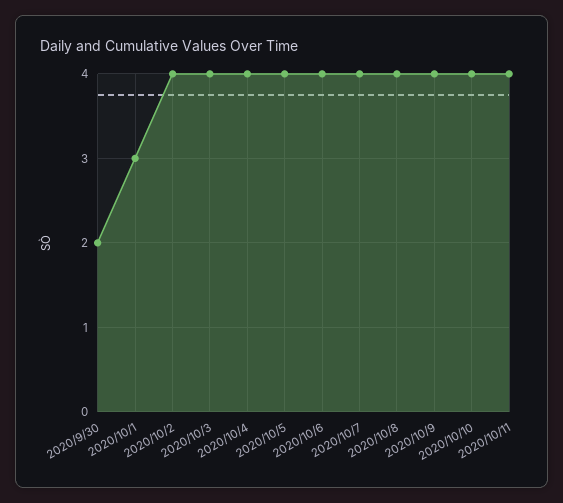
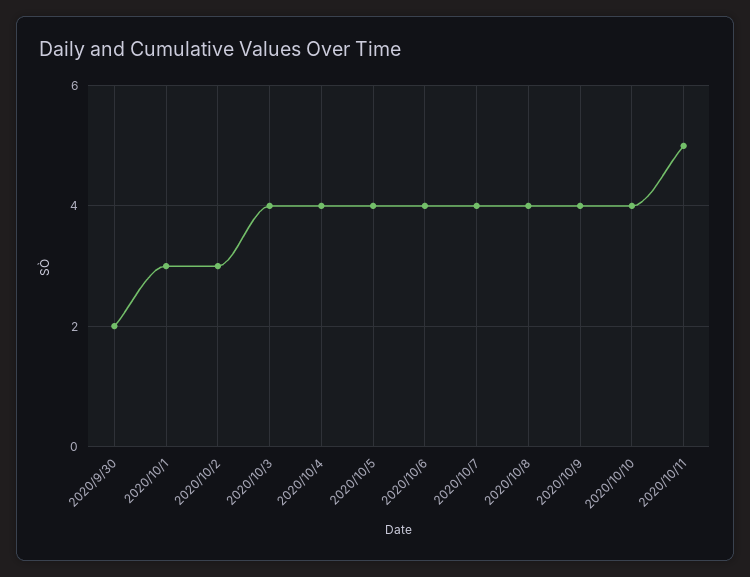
  {
    "2020/9/30": 2,
    "2020/10/1": 3,
-   "2020/10/2": 4,
+   "2020/10/2": 3,
    "2020/10/3": 4,
    "2020/10/4": 4,
    "2020/10/5": 4,
    "2020/10/6": 4,
    "2020/10/7": 4,
    "2020/10/8": 4,
    "2020/10/9": 4,
    "2020/10/10": 4,
-   "2020/10/11": 4
+   "2020/10/11": 5
  }

